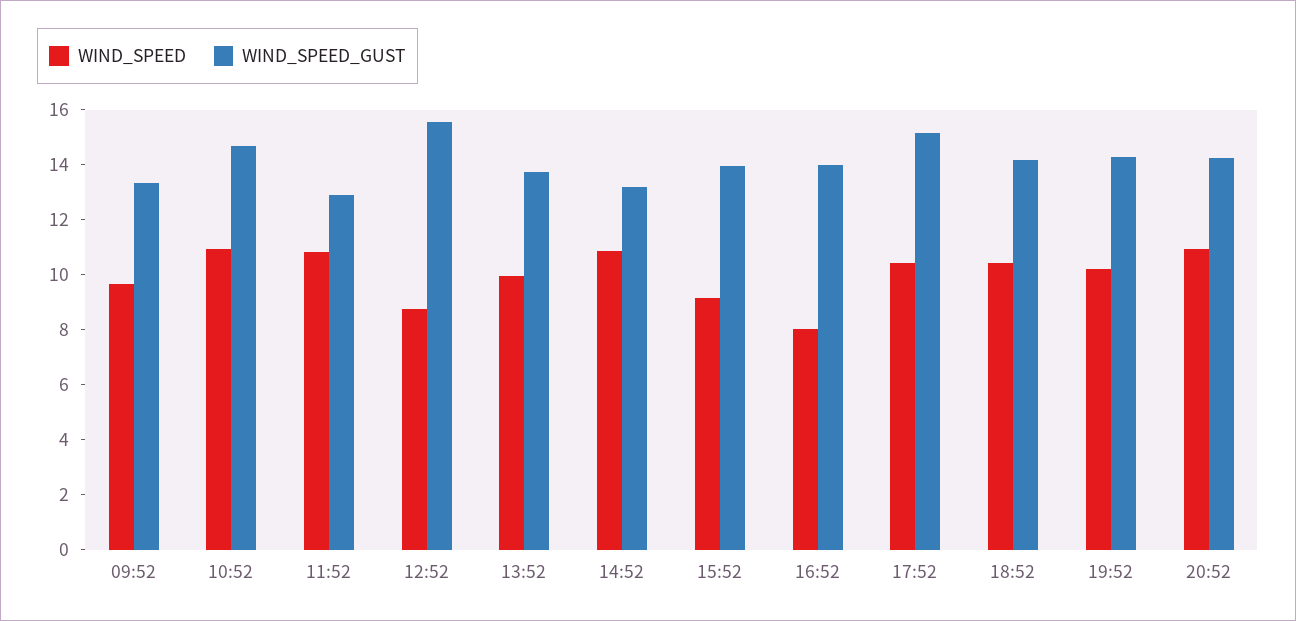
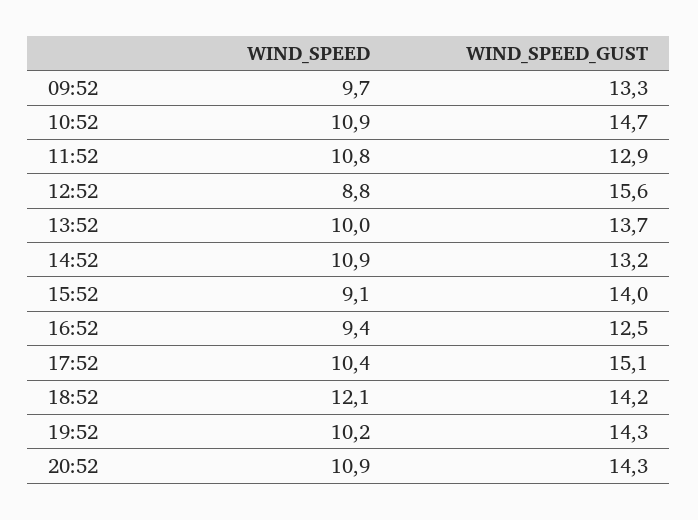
  {
    "WIND_SPEED": {
      "09:52": 9.7,
      "10:52": 10.9,
      "11:52": 10.8,
      "12:52": 8.8,
      "13:52": 10,
      "14:52": 10.9,
      "15:52": 9.1,
-     "16:52": 8,
+     "16:52": 9.4,
      "17:52": 10.4,
-     "18:52": 10.5,
+     "18:52": 12.1,
      "19:52": 10.2,
      "20:52": 10.9
    },
    "WIND_SPEED_GUST": {
      "09:52": 13.3,
      "10:52": 14.7,
      "11:52": 12.9,
      "12:52": 15.6,
      "13:52": 13.7,
      "14:52": 13.2,
      "15:52": 14,
-     "16:52": 14,
+     "16:52": 12.5,
      "17:52": 15.1,
      "18:52": 14.2,
      "19:52": 14.3,
      "20:52": 14.3
    }
  }

